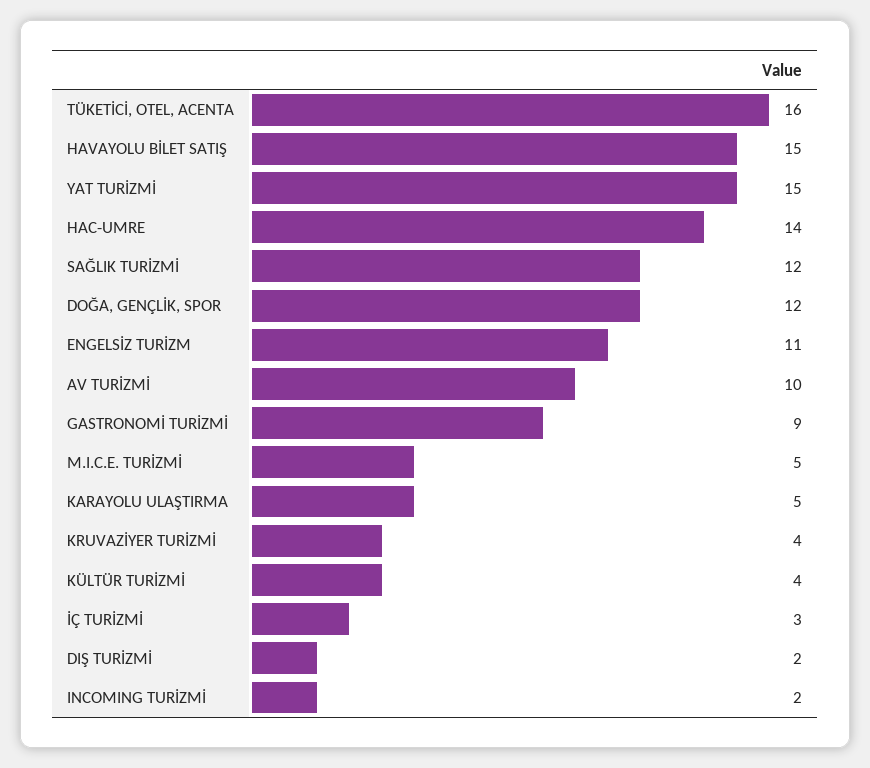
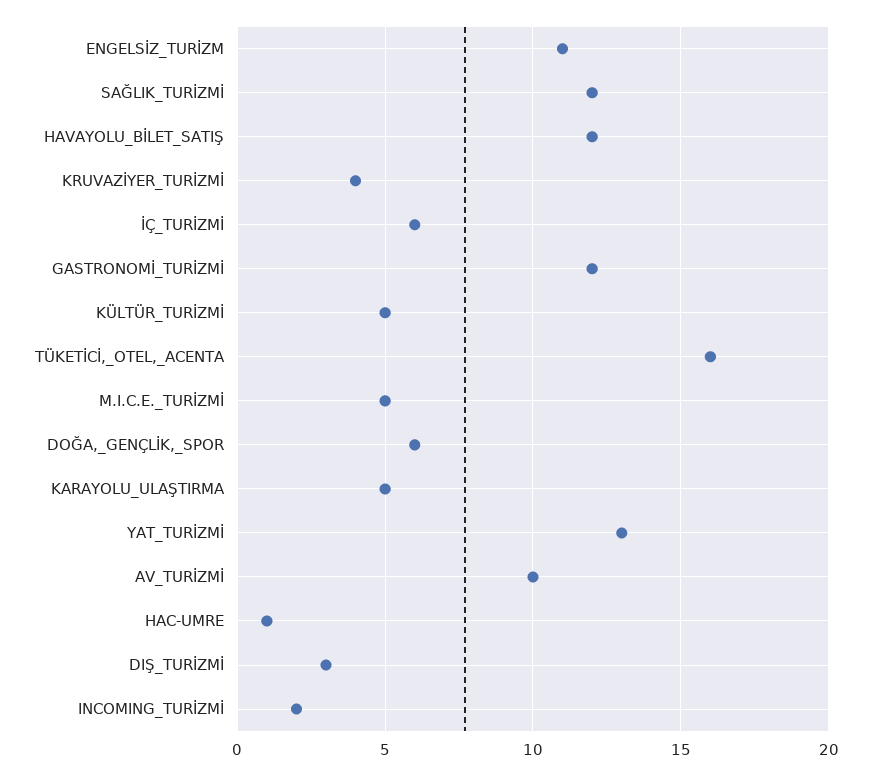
  {
    "TÜKETİCİ, OTEL, ACENTA": 16,
-   "HAVAYOLU BİLET SATIŞ": 15,
+   "HAVAYOLU BİLET SATIŞ": 12,
-   "YAT TURİZMİ": 15,
+   "YAT TURİZMİ": 13,
-   "HAC-UMRE": 14,
+   "HAC-UMRE": 1,
    "SAĞLIK TURİZMİ": 12,
-   "DOĞA, GENÇLİK, SPOR": 12,
+   "DOĞA, GENÇLİK, SPOR": 6,
    "ENGELSİZ TURİZM": 11,
    "AV TURİZMİ": 10,
-   "GASTRONOMİ TURİZMİ": 9,
+   "GASTRONOMİ TURİZMİ": 12,
    "M.I.C.E. TURİZMİ": 5,
    "KARAYOLU ULAŞTIRMA": 5,
    "KRUVAZİYER TURİZMİ": 4,
-   "KÜLTÜR TURİZMİ": 4,
+   "KÜLTÜR TURİZMİ": 5,
-   "İÇ TURİZMİ": 3,
+   "İÇ TURİZMİ": 6,
-   "DIŞ TURİZMİ": 2,
+   "DIŞ TURİZMİ": 3,
    "INCOMING TURİZMİ": 2
  }

